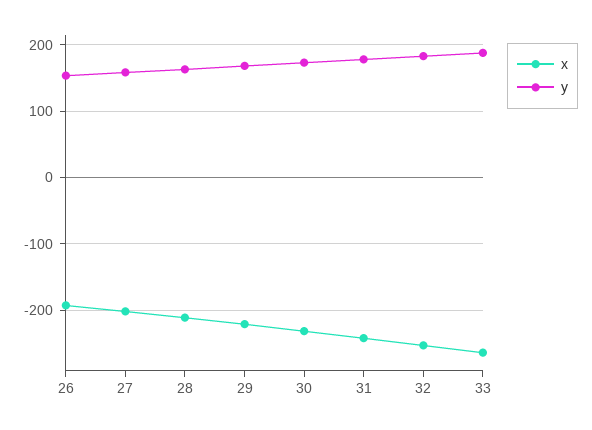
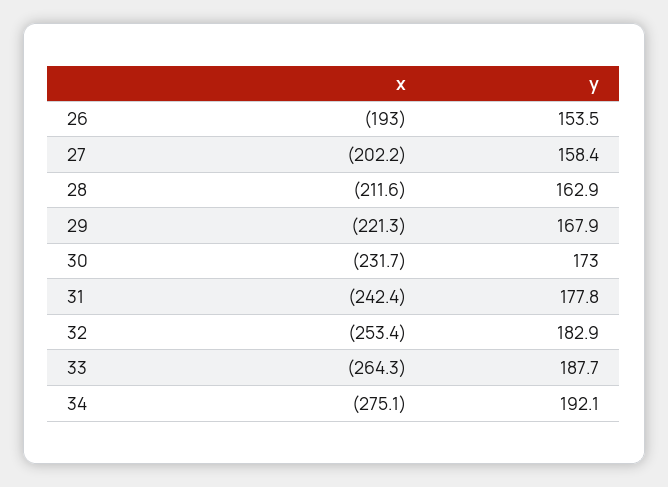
  {
    "x": {
      "26": -193,
      "27": -202.2,
      "28": -211.6,
      "29": -221.3,
      "30": -231.7,
      "31": -242.4,
      "32": -253.4,
-     "33": -264.3
+     "33": -264.3,
+     "34": -275.1
    },
    "y": {
      "26": 153.5,
      "27": 158.4,
      "28": 162.9,
      "29": 167.9,
      "30": 173,
      "31": 177.8,
      "32": 182.9,
-     "33": 187.7
+     "33": 187.7,
+     "34": 192.1
    }
  }

